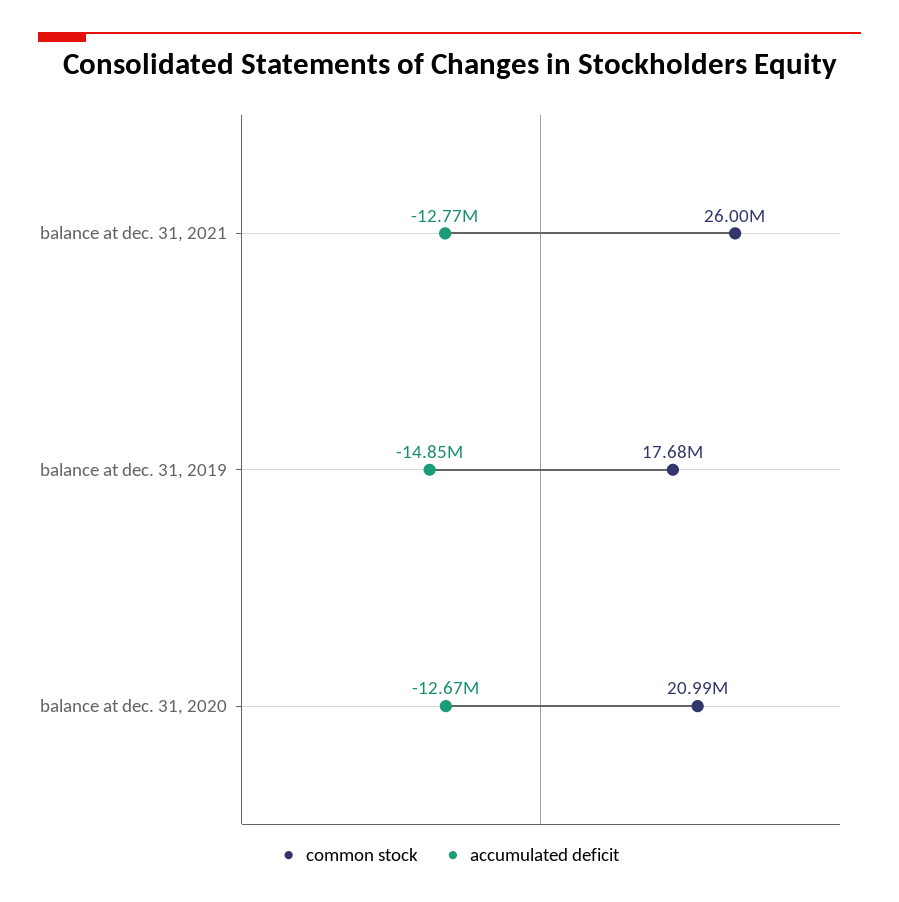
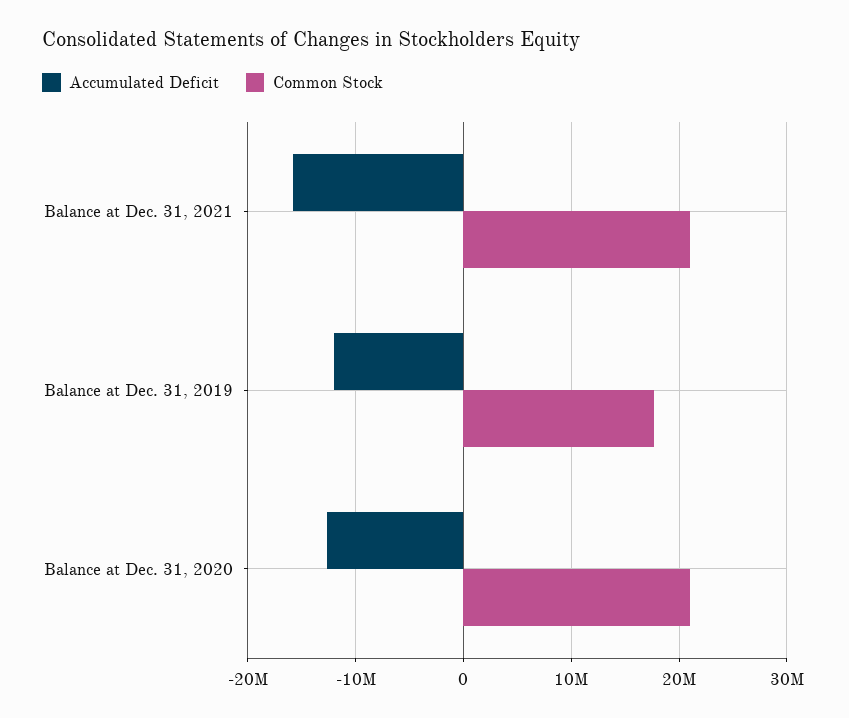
  {
    "common stock": {
-     "balance at dec. 31, 2021": 26000000,
+     "balance at dec. 31, 2021": 21000000,
      "balance at dec. 31, 2019": 17680000,
      "balance at dec. 31, 2020": 20990000
    },
    "accumulated deficit": {
-     "balance at dec. 31, 2021": -12770000,
+     "balance at dec. 31, 2021": -16000000,
-     "balance at dec. 31, 2019": -14850000,
+     "balance at dec. 31, 2019": -12000000,
      "balance at dec. 31, 2020": -12670000
    }
  }

